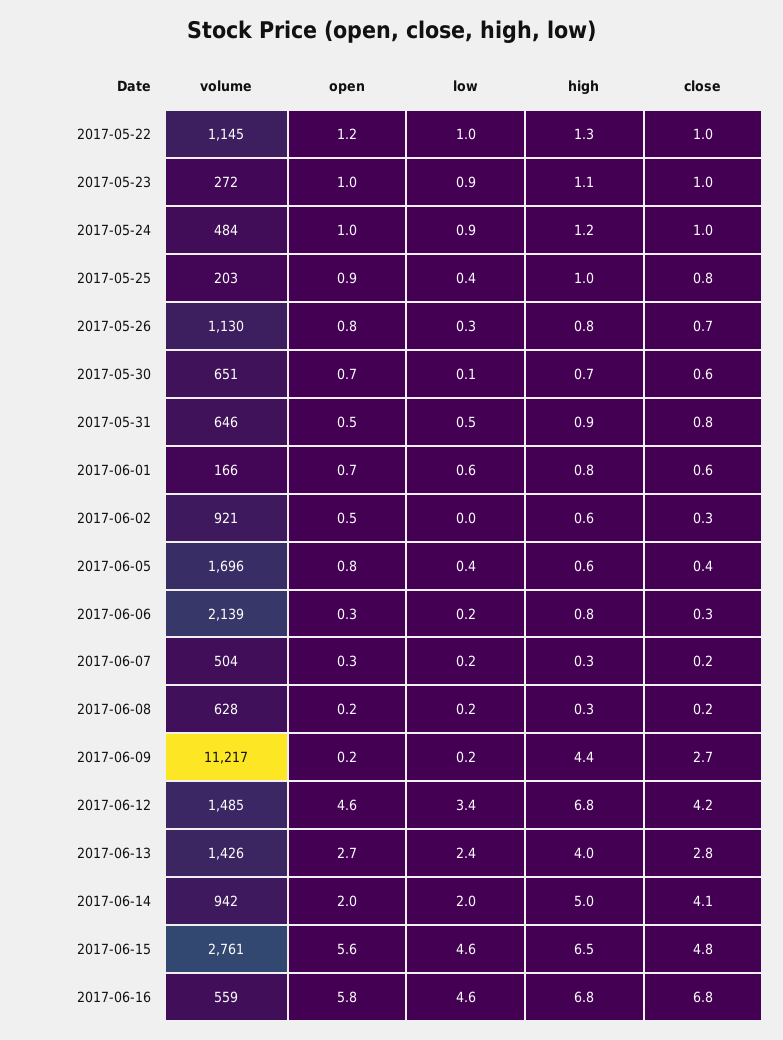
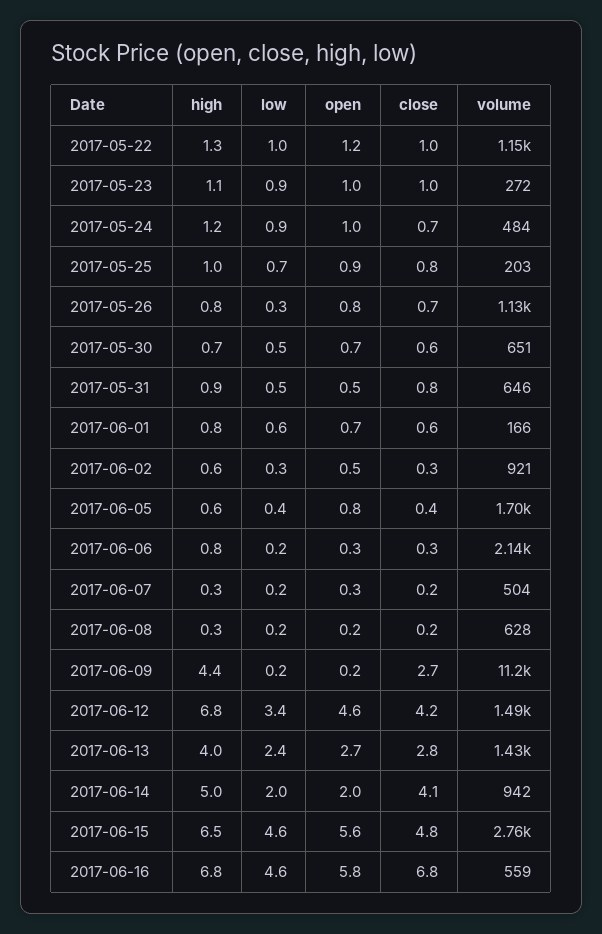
  {
    "volume": {
      "2017-05-22": 1145,
      "2017-05-23": 272,
      "2017-05-24": 484,
      "2017-05-25": 203,
      "2017-05-26": 1130,
      "2017-05-30": 651,
      "2017-05-31": 646,
      "2017-06-01": 166,
      "2017-06-02": 921,
      "2017-06-05": 1696,
      "2017-06-06": 2139,
      "2017-06-07": 504,
      "2017-06-08": 628,
      "2017-06-09": 11217,
      "2017-06-12": 1485,
      "2017-06-13": 1426,
      "2017-06-14": 942,
      "2017-06-15": 2761,
      "2017-06-16": 559
    },
    "open": {
      "2017-05-22": 1.2,
      "2017-05-23": 1,
      "2017-05-24": 1,
      "2017-05-25": 0.9,
      "2017-05-26": 0.8,
      "2017-05-30": 0.7,
      "2017-05-31": 0.5,
      "2017-06-01": 0.7,
      "2017-06-02": 0.5,
      "2017-06-05": 0.8,
      "2017-06-06": 0.3,
      "2017-06-07": 0.3,
      "2017-06-08": 0.2,
      "2017-06-09": 0.2,
      "2017-06-12": 4.6,
      "2017-06-13": 2.7,
      "2017-06-14": 2,
      "2017-06-15": 5.6,
      "2017-06-16": 5.8
    },
    "low": {
      "2017-05-22": 1,
      "2017-05-23": 0.9,
      "2017-05-24": 0.9,
-     "2017-05-25": 0.4,
+     "2017-05-25": 0.7,
      "2017-05-26": 0.3,
-     "2017-05-30": 0.1,
+     "2017-05-30": 0.5,
      "2017-05-31": 0.5,
      "2017-06-01": 0.6,
-     "2017-06-02": 0,
+     "2017-06-02": 0.3,
      "2017-06-05": 0.4,
      "2017-06-06": 0.2,
      "2017-06-07": 0.2,
      "2017-06-08": 0.2,
      "2017-06-09": 0.2,
      "2017-06-12": 3.4,
      "2017-06-13": 2.4,
      "2017-06-14": 2,
      "2017-06-15": 4.6,
      "2017-06-16": 4.6
    },
    "high": {
      "2017-05-22": 1.3,
      "2017-05-23": 1.1,
      "2017-05-24": 1.2,
      "2017-05-25": 1,
      "2017-05-26": 0.8,
      "2017-05-30": 0.7,
      "2017-05-31": 0.9,
      "2017-06-01": 0.8,
      "2017-06-02": 0.6,
      "2017-06-05": 0.6,
      "2017-06-06": 0.8,
      "2017-06-07": 0.3,
      "2017-06-08": 0.3,
      "2017-06-09": 4.4,
      "2017-06-12": 6.8,
      "2017-06-13": 4,
      "2017-06-14": 5,
      "2017-06-15": 6.5,
      "2017-06-16": 6.8
    },
    "close": {
      "2017-05-22": 1,
      "2017-05-23": 1,
-     "2017-05-24": 1,
+     "2017-05-24": 0.7,
      "2017-05-25": 0.8,
      "2017-05-26": 0.7,
      "2017-05-30": 0.6,
      "2017-05-31": 0.8,
      "2017-06-01": 0.6,
      "2017-06-02": 0.3,
      "2017-06-05": 0.4,
      "2017-06-06": 0.3,
      "2017-06-07": 0.2,
      "2017-06-08": 0.2,
      "2017-06-09": 2.7,
      "2017-06-12": 4.2,
      "2017-06-13": 2.8,
      "2017-06-14": 4.1,
      "2017-06-15": 4.8,
      "2017-06-16": 6.8
    }
  }

